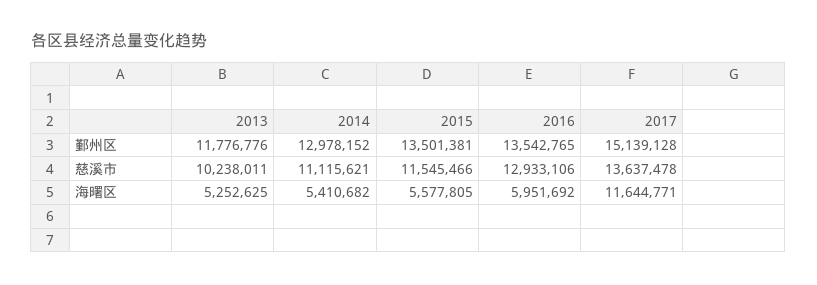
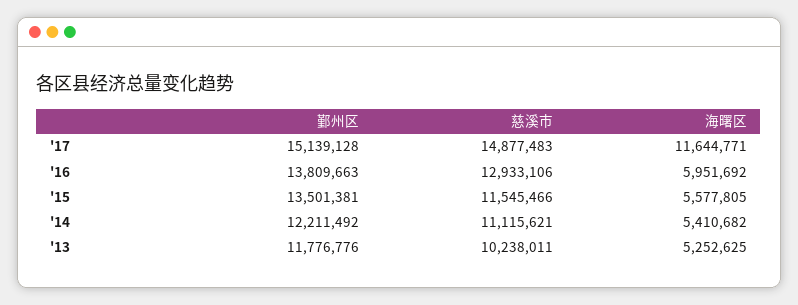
  {
    "2013": {
      "鄞州区": 11776776,
      "慈溪市": 10238011,
      "海曙区": 5252625
    },
    "2014": {
-     "鄞州区": 12978152,
+     "鄞州区": 12211492,
      "慈溪市": 11115621,
      "海曙区": 5410682
    },
    "2015": {
      "鄞州区": 13501381,
      "慈溪市": 11545466,
      "海曙区": 5577805
    },
    "2016": {
-     "鄞州区": 13542765,
+     "鄞州区": 13809663,
      "慈溪市": 12933106,
      "海曙区": 5951692
    },
    "2017": {
      "鄞州区": 15139128,
-     "慈溪市": 13637478,
+     "慈溪市": 14877483,
      "海曙区": 11644771
    }
  }

